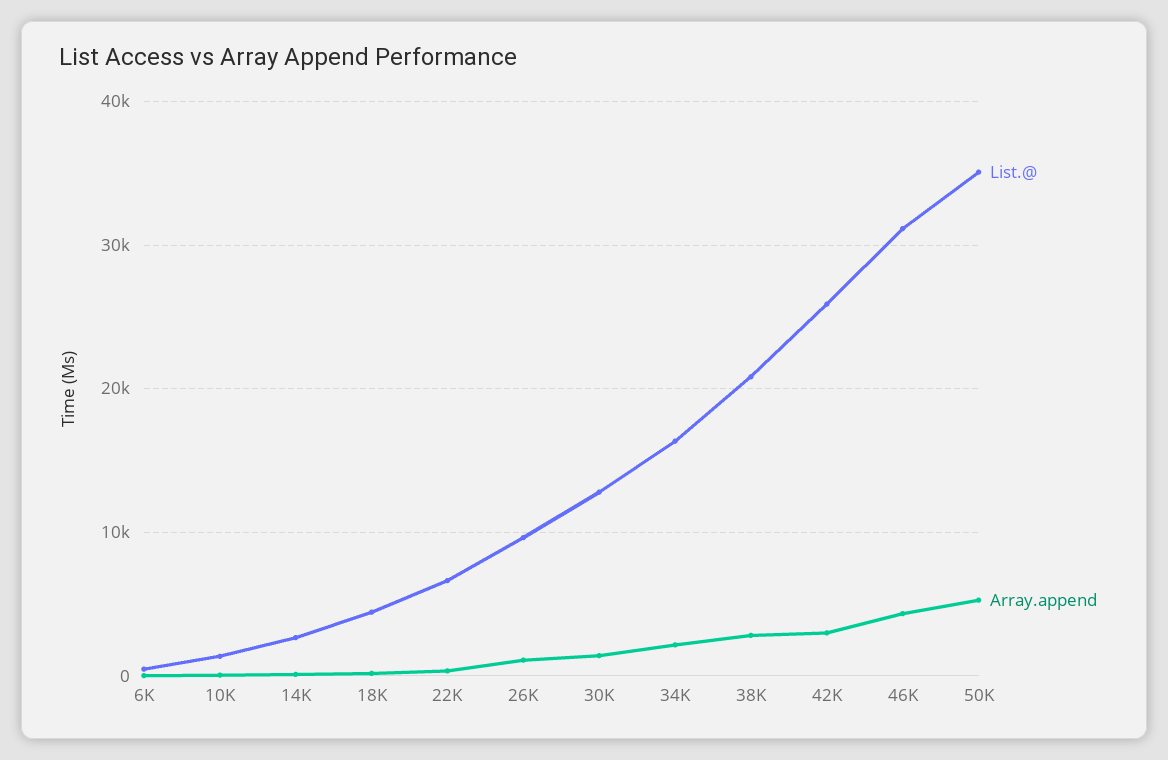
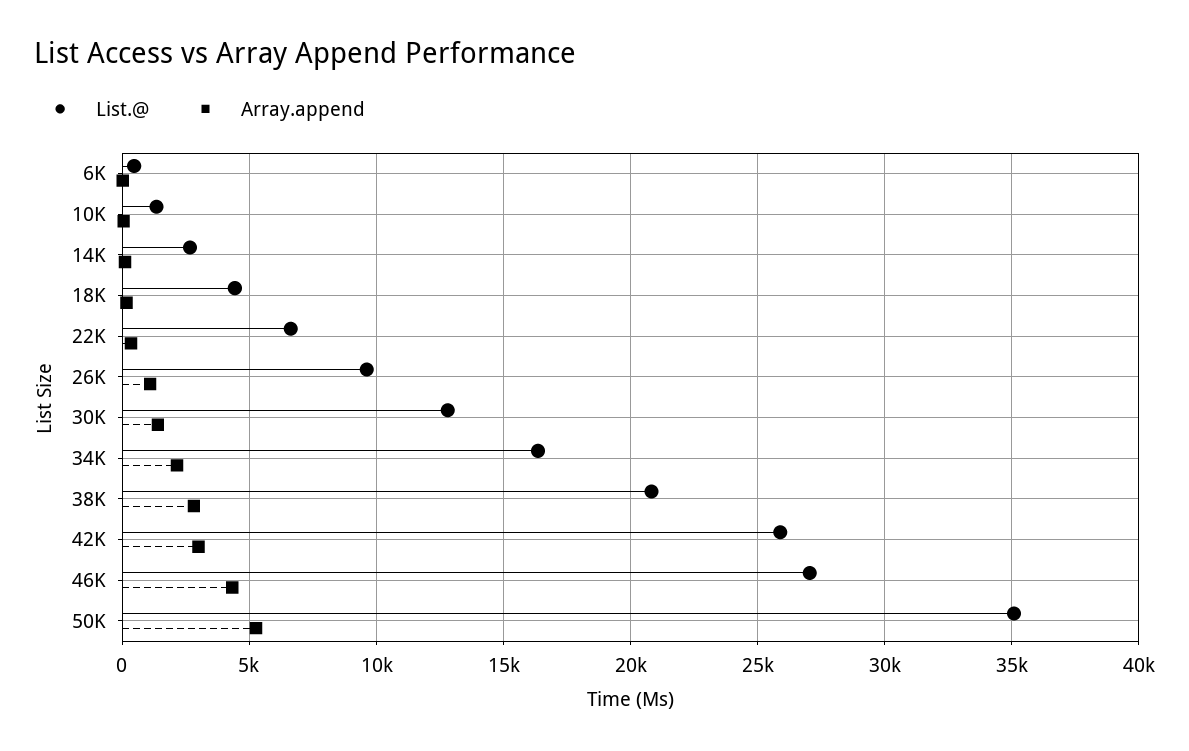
  {
    "List.@": {
      "6K": 500,
      "10K": 1500,
      "14K": 2500,
      "18K": 4500,
      "22K": 6500,
      "26K": 9500,
      "30K": 13000,
      "34K": 16500,
      "38K": 21000,
      "42K": 26000,
-     "46K": 31000,
+     "46K": 27000,
      "50K": 35000
    },
    "Array.append": {
      "6K": 0,
      "10K": 0,
      "14K": 0,
      "18K": 0,
      "22K": 500,
      "26K": 1000,
      "30K": 1500,
      "34K": 2000,
      "38K": 3000,
      "42K": 3000,
      "46K": 4500,
      "50K": 5500
    }
  }

